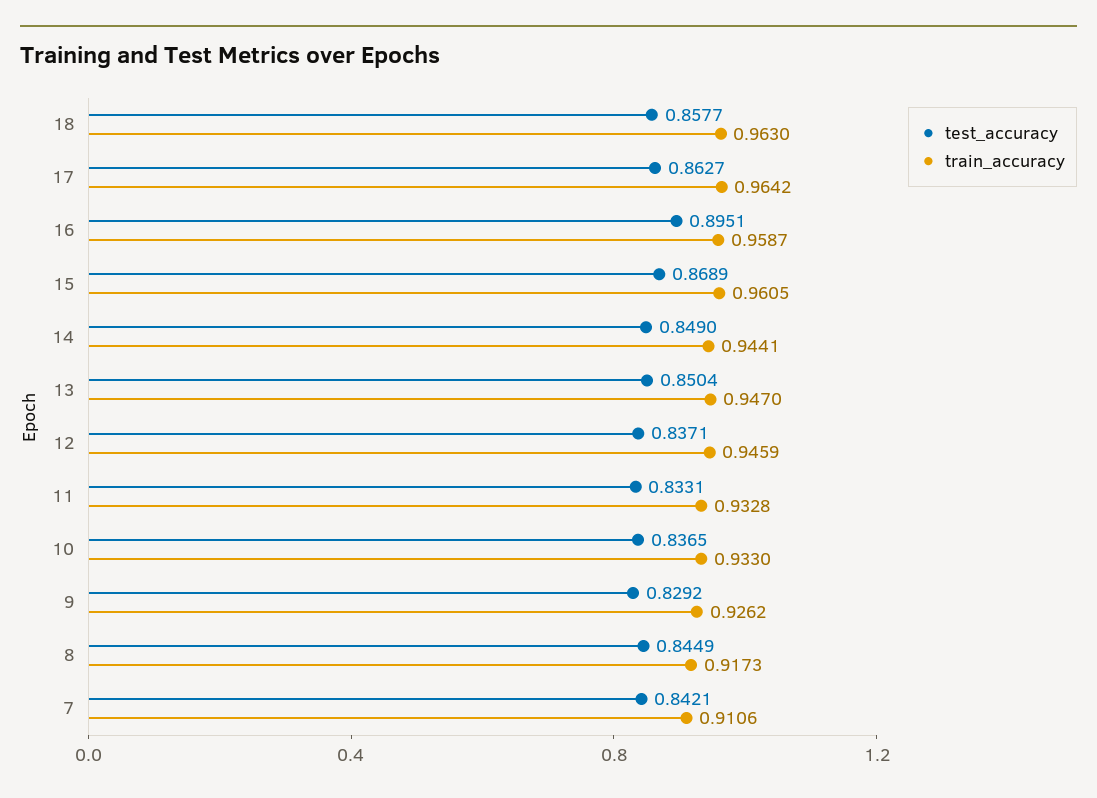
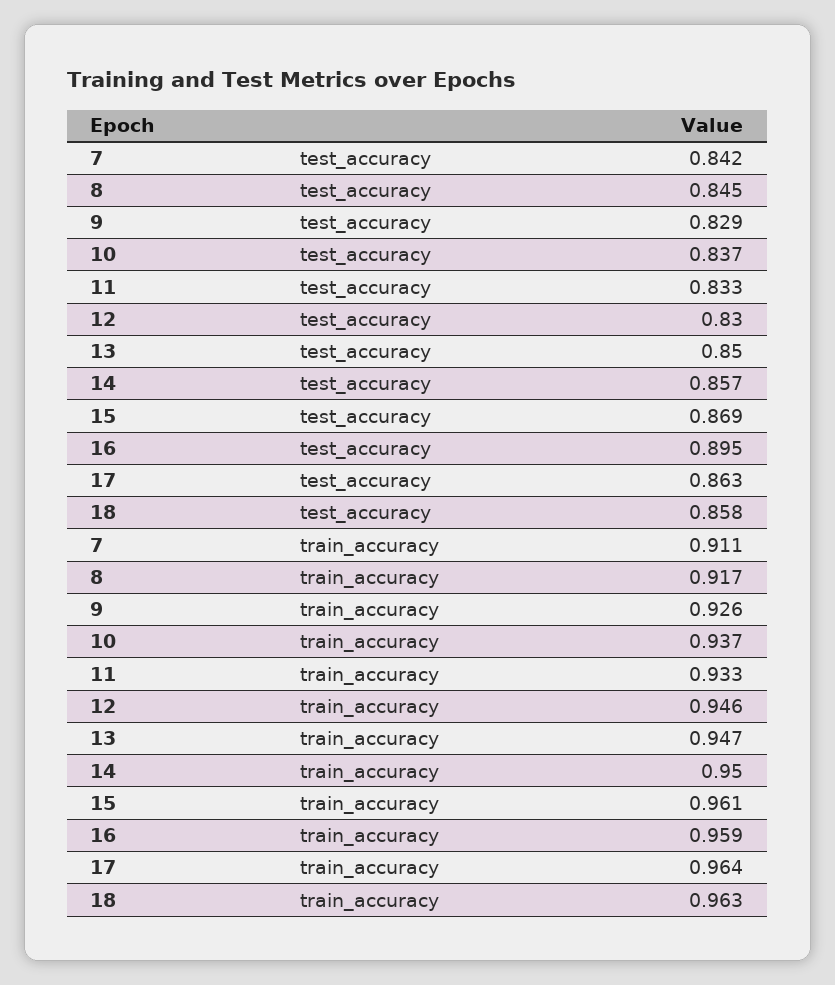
  {
    "test_accuracy": {
      "18": 0.8577,
      "17": 0.8627,
      "16": 0.8951,
      "15": 0.8689,
-     "14": 0.849,
+     "14": 0.857,
      "13": 0.8504,
-     "12": 0.8371,
+     "12": 0.83,
      "11": 0.8331,
      "10": 0.8365,
      "9": 0.8292,
      "8": 0.8449,
      "7": 0.8421
    },
    "train_accuracy": {
      "18": 0.963,
      "17": 0.9642,
      "16": 0.9587,
      "15": 0.9605,
-     "14": 0.9441,
+     "14": 0.95,
      "13": 0.947,
      "12": 0.9459,
      "11": 0.9328,
-     "10": 0.933,
+     "10": 0.937,
      "9": 0.9262,
      "8": 0.9173,
      "7": 0.9106
    }
  }

